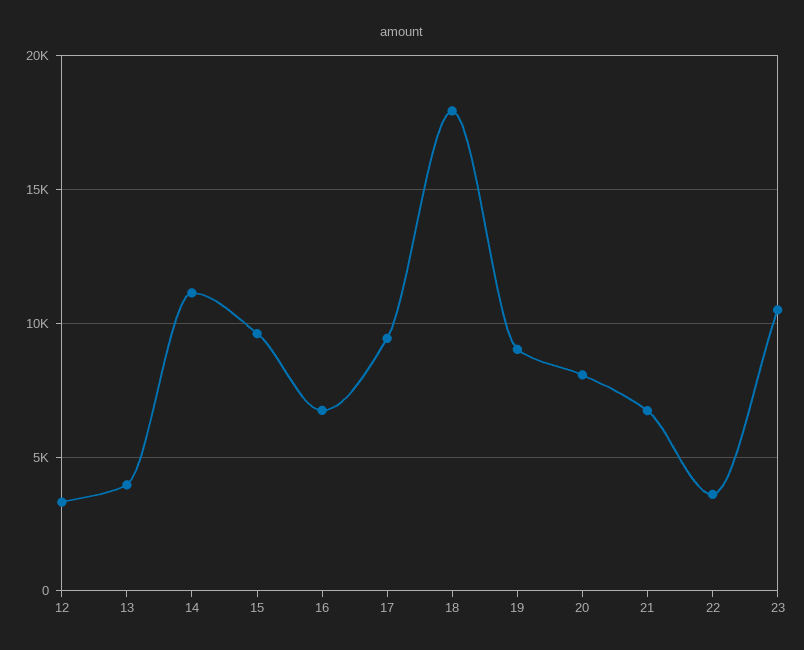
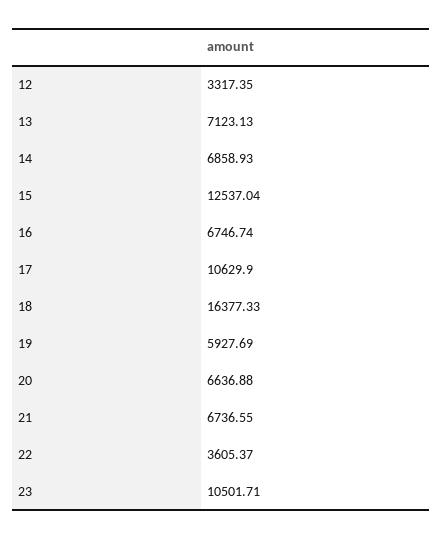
  {
    "12": 3317.35,
-   "13": 4000,
+   "13": 7123.13,
-   "14": 11000,
+   "14": 6858.93,
-   "15": 9500,
+   "15": 12537.04,
    "16": 6746.74,
-   "17": 9500,
+   "17": 10629.9,
-   "18": 18000,
+   "18": 16377.33,
-   "19": 9000,
+   "19": 5927.69,
-   "20": 8000,
+   "20": 6636.88,
    "21": 6736.55,
    "22": 3605.37,
    "23": 10501.71
  }

